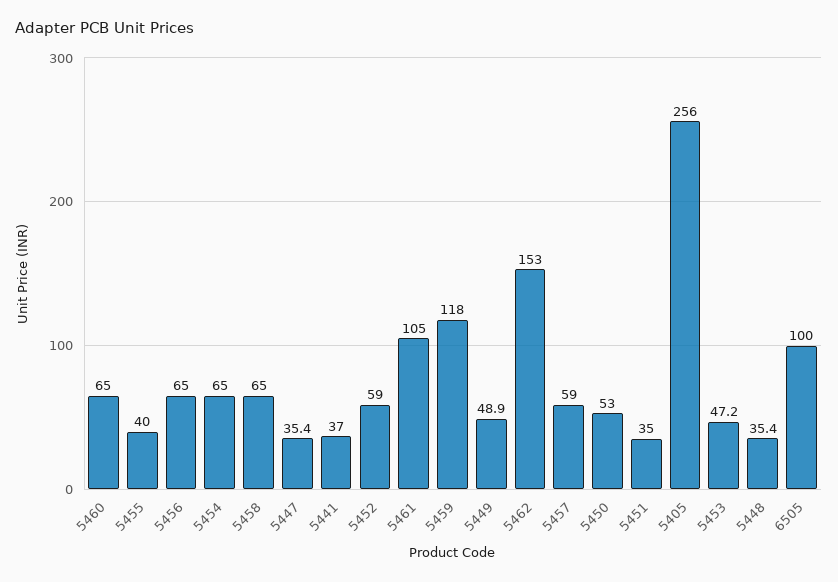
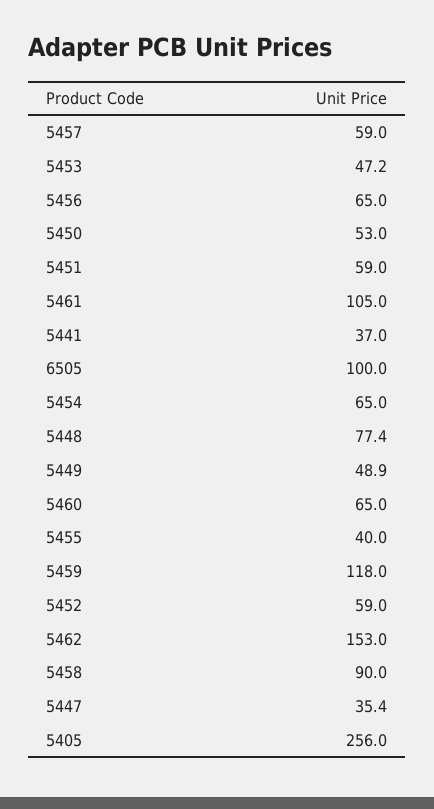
  {
    "5460": 65,
    "5455": 40,
    "5456": 65,
    "5454": 65,
-   "5458": 65,
+   "5458": 90,
    "5447": 35.4,
    "5441": 37,
    "5452": 59,
    "5461": 105,
    "5459": 118,
    "5449": 48.9,
    "5462": 153,
    "5457": 59,
    "5450": 53,
-   "5451": 35,
+   "5451": 59,
    "5405": 256,
    "5453": 47.2,
-   "5448": 35.4,
+   "5448": 77.4,
    "6505": 100
  }

